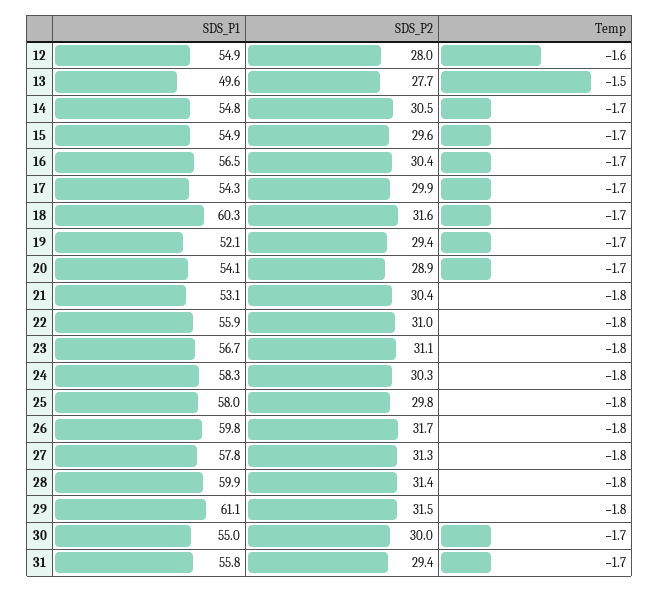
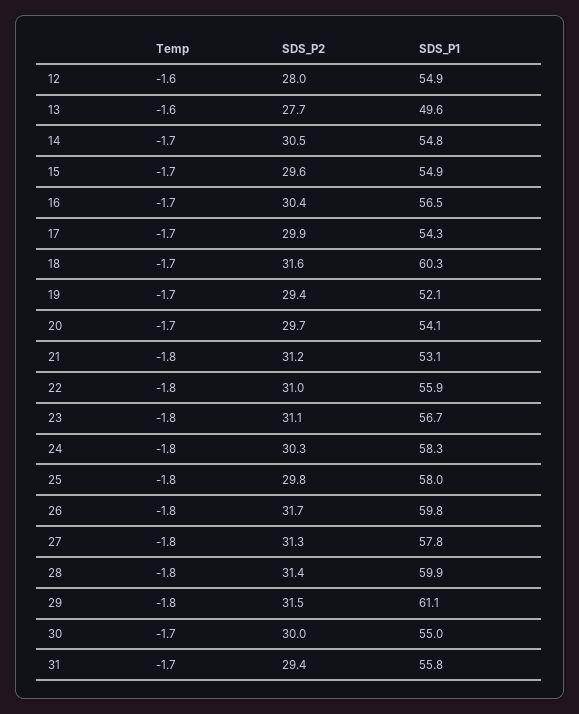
  {
    "SDS_P1": {
      "12": 54.9,
      "13": 49.6,
      "14": 54.8,
      "15": 54.9,
      "16": 56.5,
      "17": 54.3,
      "18": 60.3,
      "19": 52.1,
      "20": 54.1,
      "21": 53.1,
      "22": 55.9,
      "23": 56.7,
      "24": 58.3,
      "25": 58,
      "26": 59.8,
      "27": 57.8,
      "28": 59.9,
      "29": 61.1,
      "30": 55,
      "31": 55.8
    },
    "SDS_P2": {
      "12": 28,
      "13": 27.7,
      "14": 30.5,
      "15": 29.6,
      "16": 30.4,
      "17": 29.9,
      "18": 31.6,
      "19": 29.4,
-     "20": 28.9,
+     "20": 29.7,
-     "21": 30.4,
+     "21": 31.2,
      "22": 31,
      "23": 31.1,
      "24": 30.3,
      "25": 29.8,
      "26": 31.7,
      "27": 31.3,
      "28": 31.4,
      "29": 31.5,
      "30": 30,
      "31": 29.4
    },
    "Temp": {
      "12": -1.6,
-     "13": -1.5,
+     "13": -1.6,
      "14": -1.7,
      "15": -1.7,
      "16": -1.7,
      "17": -1.7,
      "18": -1.7,
      "19": -1.7,
      "20": -1.7,
      "21": -1.8,
      "22": -1.8,
      "23": -1.8,
      "24": -1.8,
      "25": -1.8,
      "26": -1.8,
      "27": -1.8,
      "28": -1.8,
      "29": -1.8,
      "30": -1.7,
      "31": -1.7
    }
  }

